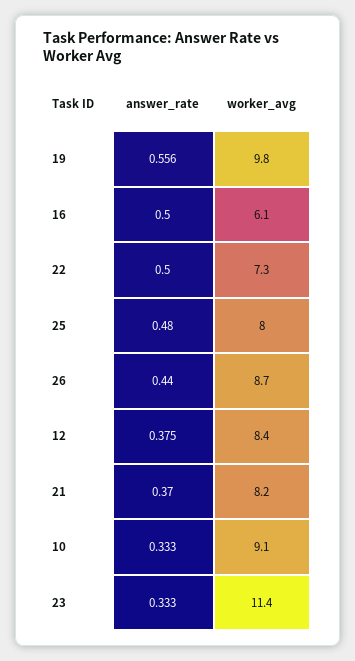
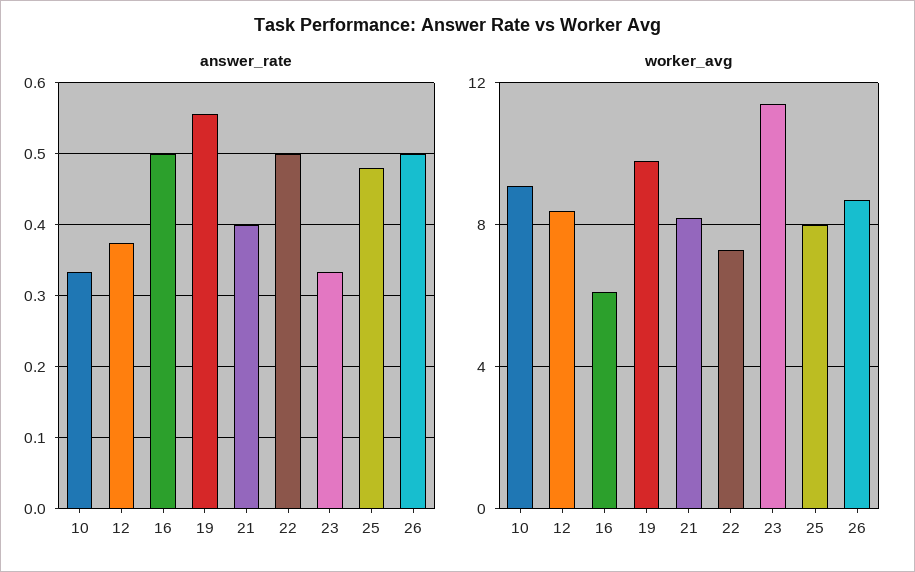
  {
    "answer_rate": {
      "19": 0.556,
      "16": 0.5,
      "22": 0.5,
      "25": 0.48,
-     "26": 0.44,
+     "26": 0.5,
      "12": 0.375,
-     "21": 0.37,
+     "21": 0.4,
      "10": 0.333,
      "23": 0.333
    },
    "worker_avg": {
      "19": 9.8,
      "16": 6.1,
      "22": 7.3,
      "25": 8,
      "26": 8.7,
      "12": 8.4,
      "21": 8.2,
      "10": 9.1,
      "23": 11.4
    }
  }

